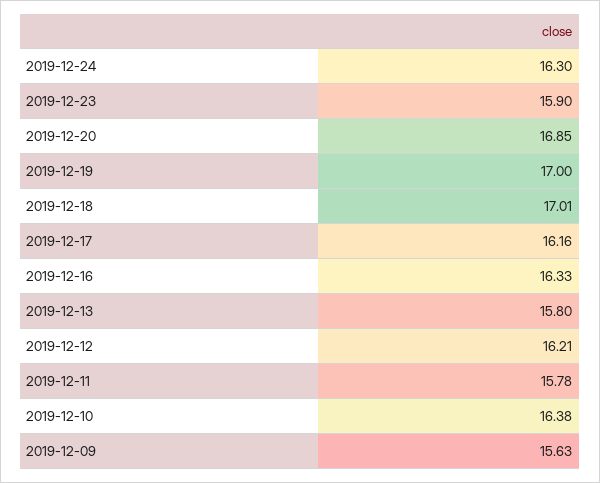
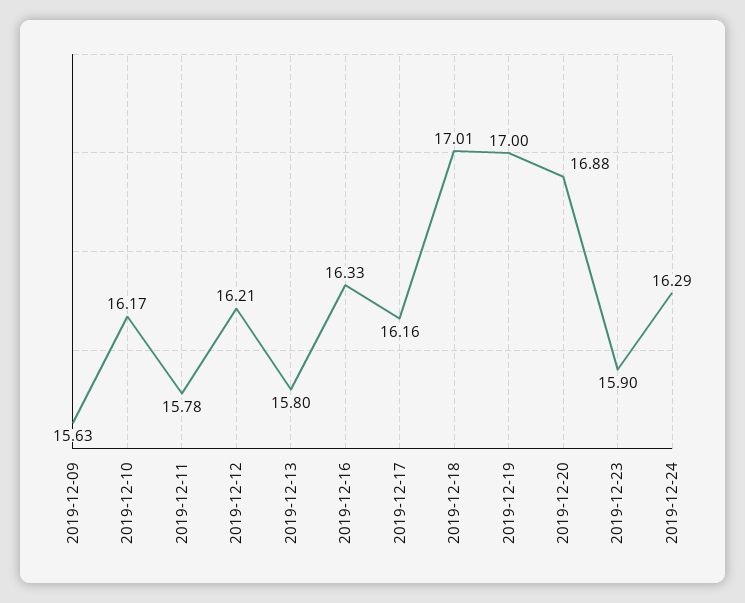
  {
-   "2019-12-24": 16.3,
+   "2019-12-24": 16.29,
    "2019-12-23": 15.9,
-   "2019-12-20": 16.85,
+   "2019-12-20": 16.88,
    "2019-12-19": 17,
    "2019-12-18": 17.01,
    "2019-12-17": 16.16,
    "2019-12-16": 16.33,
    "2019-12-13": 15.8,
    "2019-12-12": 16.21,
    "2019-12-11": 15.78,
-   "2019-12-10": 16.38,
+   "2019-12-10": 16.17,
    "2019-12-09": 15.63
  }

